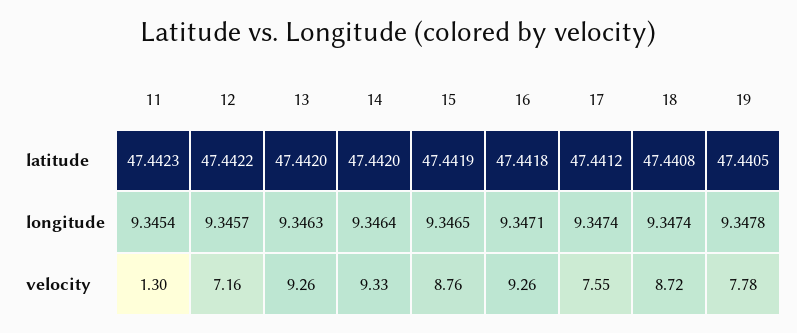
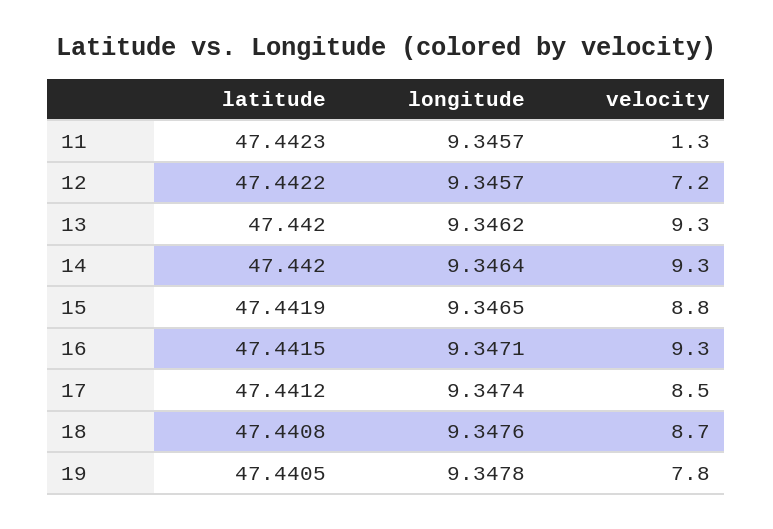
  {
    "11": {
      "latitude": 47.4423,
-     "longitude": 9.3454,
+     "longitude": 9.3457,
      "velocity": 1.3
    },
    "12": {
      "latitude": 47.4422,
      "longitude": 9.3457,
      "velocity": 7.16
    },
    "13": {
      "latitude": 47.442,
-     "longitude": 9.3463,
+     "longitude": 9.3462,
      "velocity": 9.26
    },
    "14": {
      "latitude": 47.442,
      "longitude": 9.3464,
      "velocity": 9.33
    },
    "15": {
      "latitude": 47.4419,
      "longitude": 9.3465,
      "velocity": 8.76
    },
    "16": {
-     "latitude": 47.4418,
+     "latitude": 47.4415,
      "longitude": 9.3471,
      "velocity": 9.26
    },
    "17": {
      "latitude": 47.4412,
      "longitude": 9.3474,
-     "velocity": 7.55
+     "velocity": 8.5
    },
    "18": {
      "latitude": 47.4408,
-     "longitude": 9.3474,
+     "longitude": 9.3476,
      "velocity": 8.72
    },
    "19": {
      "latitude": 47.4405,
      "longitude": 9.3478,
      "velocity": 7.78
    }
  }

